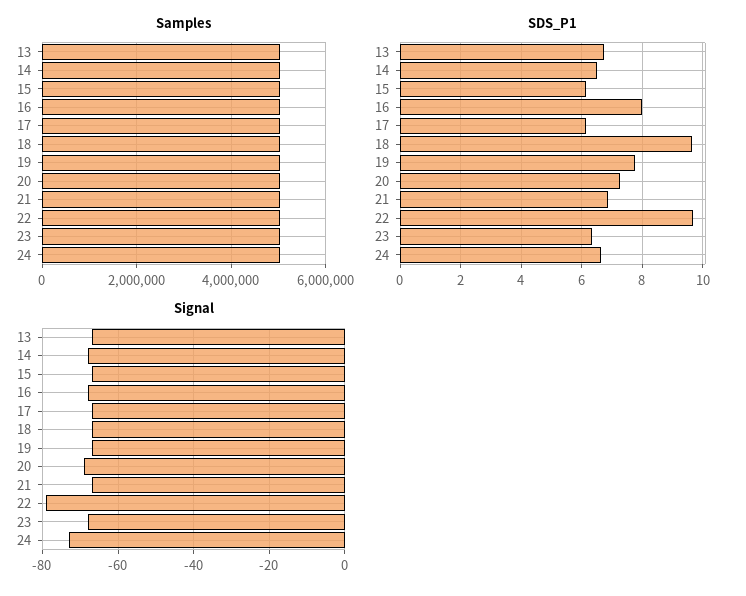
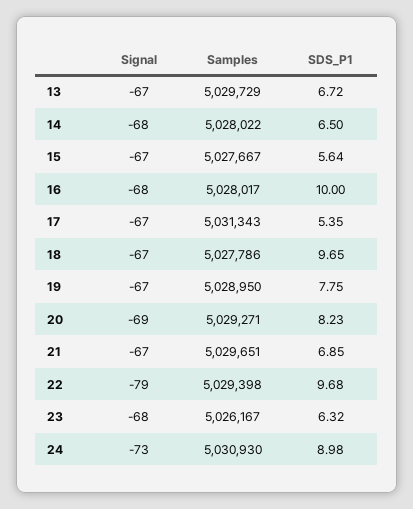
  {
    "Samples": {
      "13": 5029729,
      "14": 5028022,
      "15": 5027667,
      "16": 5028017,
      "17": 5031343,
      "18": 5027786,
      "19": 5028950,
      "20": 5029271,
      "21": 5029651,
      "22": 5029398,
      "23": 5026167,
      "24": 5030930
    },
    "SDS_P1": {
      "13": 6.72,
      "14": 6.5,
-     "15": 6.2,
+     "15": 5.64,
-     "16": 8,
+     "16": 10,
-     "17": 6.2,
+     "17": 5.35,
      "18": 9.65,
      "19": 7.75,
-     "20": 7.2,
+     "20": 8.23,
      "21": 6.85,
      "22": 9.68,
      "23": 6.32,
-     "24": 6.6
+     "24": 8.98
    },
    "Signal": {
      "13": -67,
      "14": -68,
      "15": -67,
      "16": -68,
      "17": -67,
      "18": -67,
      "19": -67,
      "20": -69,
      "21": -67,
      "22": -79,
      "23": -68,
      "24": -73
    }
  }

